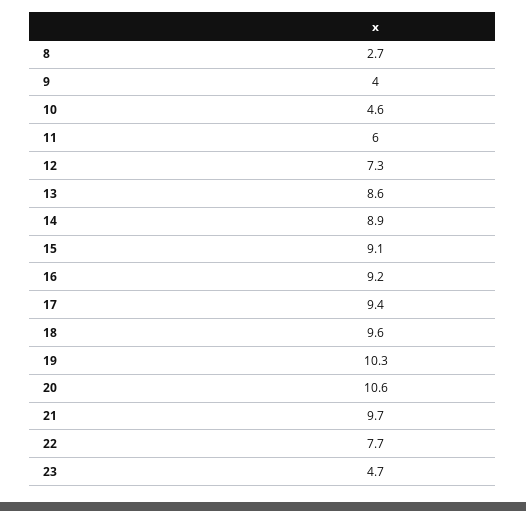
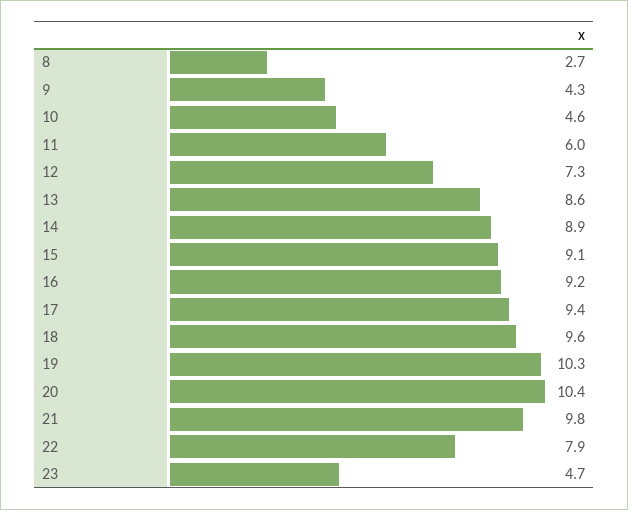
  {
    "8": 2.7,
-   "9": 4,
+   "9": 4.3,
    "10": 4.6,
    "11": 6,
    "12": 7.3,
    "13": 8.6,
    "14": 8.9,
    "15": 9.1,
    "16": 9.2,
    "17": 9.4,
    "18": 9.6,
    "19": 10.3,
-   "20": 10.6,
+   "20": 10.4,
-   "21": 9.7,
+   "21": 9.8,
-   "22": 7.7,
+   "22": 7.9,
    "23": 4.7
  }

